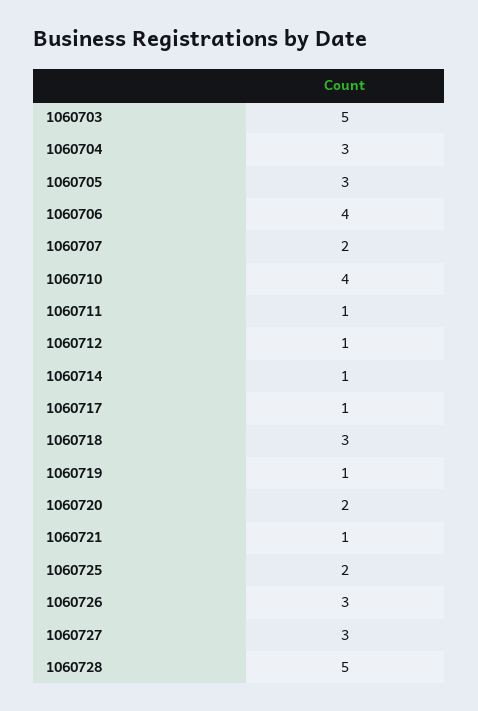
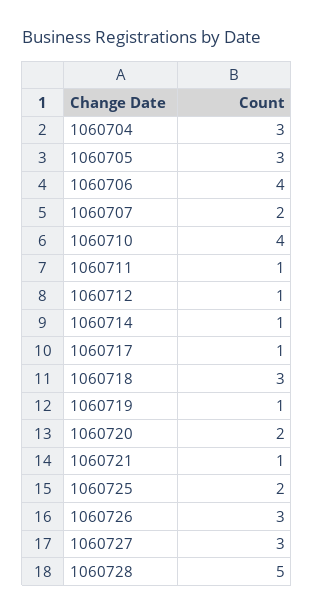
  {
-   "1060703": 5,
    "1060704": 3,
    "1060705": 3,
    "1060706": 4,
    "1060707": 2,
    "1060710": 4,
    "1060711": 1,
    "1060712": 1,
    "1060714": 1,
    "1060717": 1,
    "1060718": 3,
    "1060719": 1,
    "1060720": 2,
    "1060721": 1,
    "1060725": 2,
    "1060726": 3,
    "1060727": 3,
    "1060728": 5
  }

